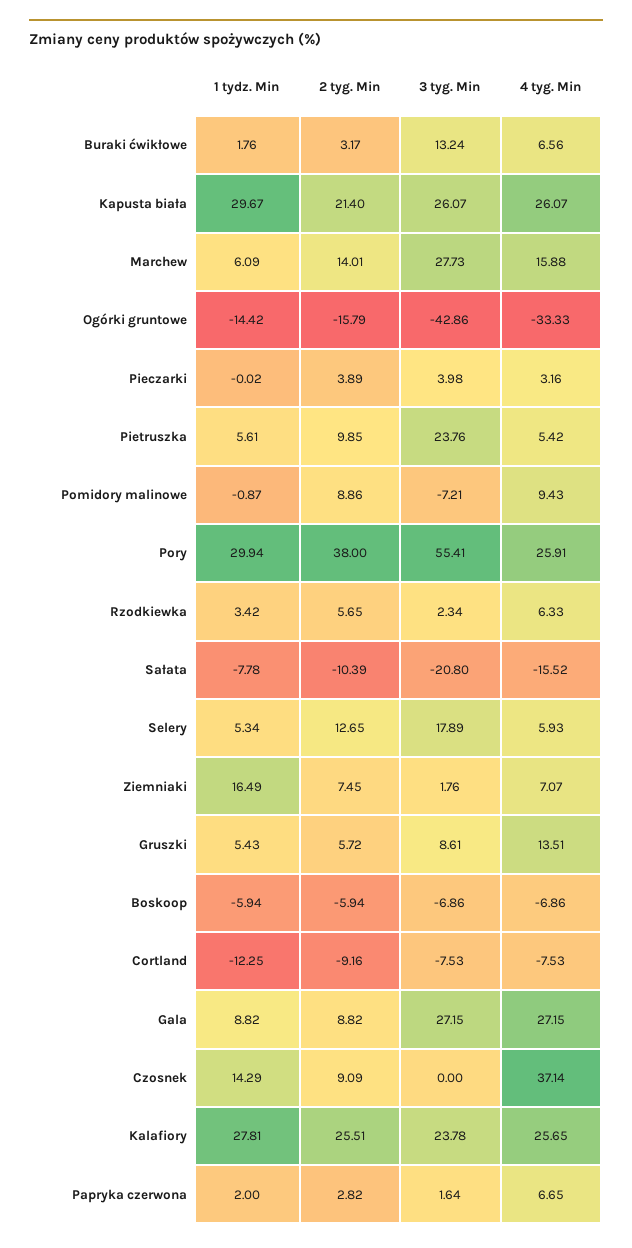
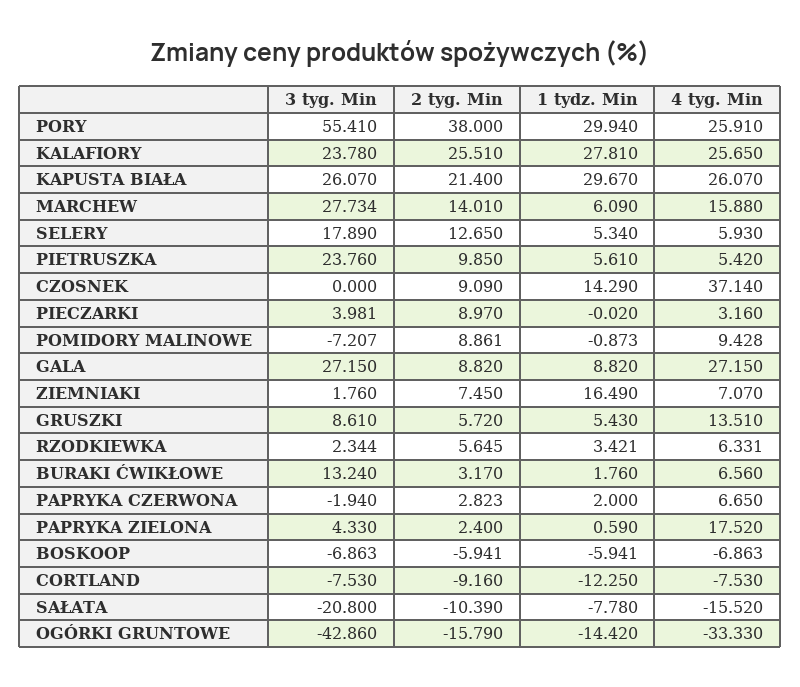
  {
    "1 tydz. Min": {
      "Buraki ćwikłowe": 1.76,
      "Kapusta biała": 29.67,
      "Marchew": 6.09,
      "Ogórki gruntowe": -14.42,
      "Pieczarki": -0.02,
      "Pietruszka": 5.61,
      "Pomidory malinowe": -0.873,
      "Pory": 29.94,
      "Rzodkiewka": 3.421,
      "Sałata": -7.78,
      "Selery": 5.34,
      "Ziemniaki": 16.49,
      "Gruszki": 5.43,
      "Boskoop": -5.941,
      "Cortland": -12.25,
      "Gala": 8.82,
      "Czosnek": 14.29,
      "Kalafiory": 27.81,
-     "Papryka czerwona": 2
+     "Papryka czerwona": 2,
+     "PAPRYKA ZIELONA": 0.59
    },
    "2 tyg. Min": {
      "Buraki ćwikłowe": 3.17,
      "Kapusta biała": 21.4,
      "Marchew": 14.01,
      "Ogórki gruntowe": -15.79,
-     "Pieczarki": 3.89,
+     "Pieczarki": 8.97,
      "Pietruszka": 9.85,
      "Pomidory malinowe": 8.861,
      "Pory": 38,
      "Rzodkiewka": 5.645,
      "Sałata": -10.39,
      "Selery": 12.65,
      "Ziemniaki": 7.45,
      "Gruszki": 5.72,
      "Boskoop": -5.941,
      "Cortland": -9.16,
      "Gala": 8.82,
      "Czosnek": 9.09,
      "Kalafiory": 25.51,
-     "Papryka czerwona": 2.823
+     "Papryka czerwona": 2.823,
+     "PAPRYKA ZIELONA": 2.4
    },
    "3 tyg. Min": {
      "Buraki ćwikłowe": 13.24,
      "Kapusta biała": 26.07,
      "Marchew": 27.734,
      "Ogórki gruntowe": -42.86,
      "Pieczarki": 3.981,
      "Pietruszka": 23.76,
      "Pomidory malinowe": -7.207,
      "Pory": 55.41,
      "Rzodkiewka": 2.344,
      "Sałata": -20.8,
      "Selery": 17.89,
      "Ziemniaki": 1.76,
      "Gruszki": 8.61,
      "Boskoop": -6.863,
      "Cortland": -7.53,
      "Gala": 27.15,
      "Czosnek": 0,
      "Kalafiory": 23.78,
-     "Papryka czerwona": 1.64
+     "Papryka czerwona": -1.94,
+     "PAPRYKA ZIELONA": 4.33
    },
    "4 tyg. Min": {
      "Buraki ćwikłowe": 6.56,
      "Kapusta biała": 26.07,
      "Marchew": 15.88,
      "Ogórki gruntowe": -33.33,
      "Pieczarki": 3.16,
      "Pietruszka": 5.42,
      "Pomidory malinowe": 9.428,
      "Pory": 25.91,
      "Rzodkiewka": 6.331,
      "Sałata": -15.52,
      "Selery": 5.93,
      "Ziemniaki": 7.07,
      "Gruszki": 13.51,
      "Boskoop": -6.863,
      "Cortland": -7.53,
      "Gala": 27.15,
      "Czosnek": 37.14,
      "Kalafiory": 25.65,
-     "Papryka czerwona": 6.65
+     "Papryka czerwona": 6.65,
+     "PAPRYKA ZIELONA": 17.52
    }
  }

